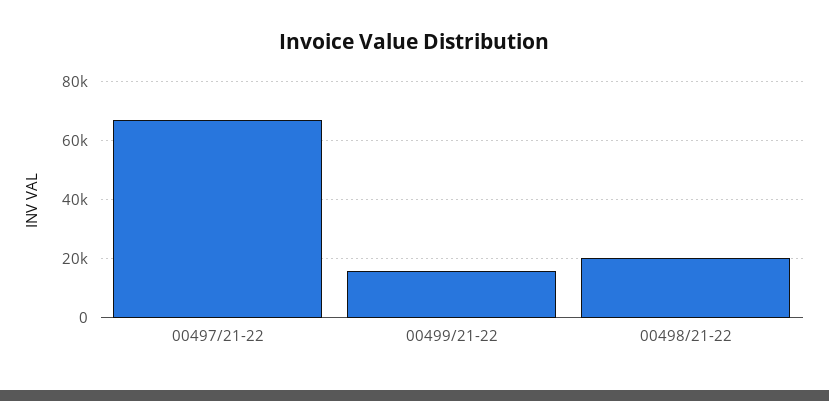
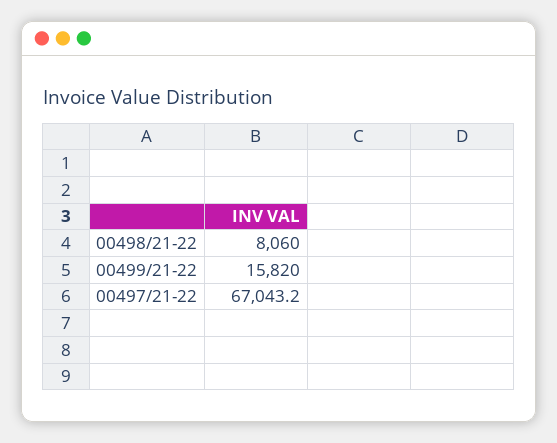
  {
    "00497/21-22": 67043.2,
    "00499/21-22": 15820,
-   "00498/21-22": 20000
+   "00498/21-22": 8060
  }

